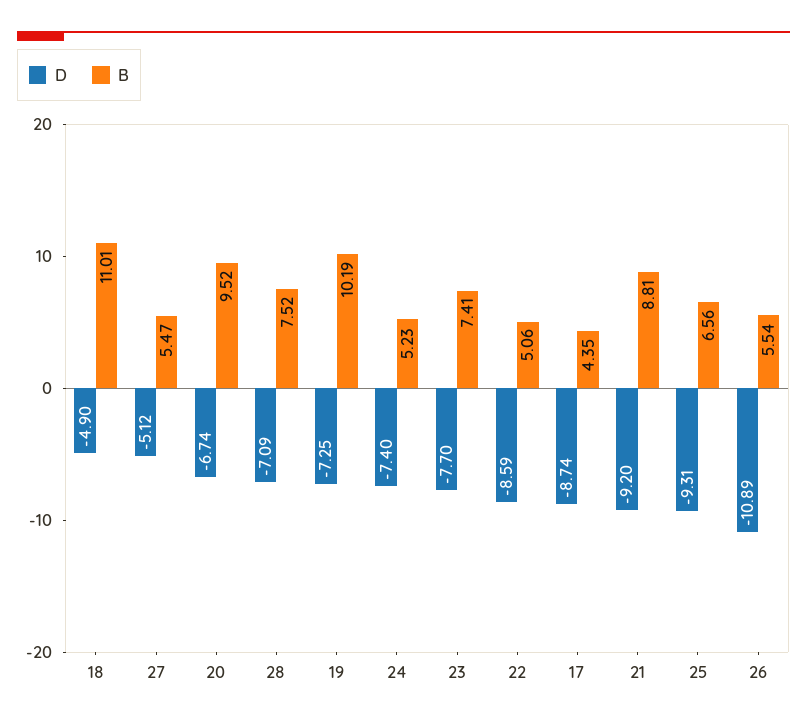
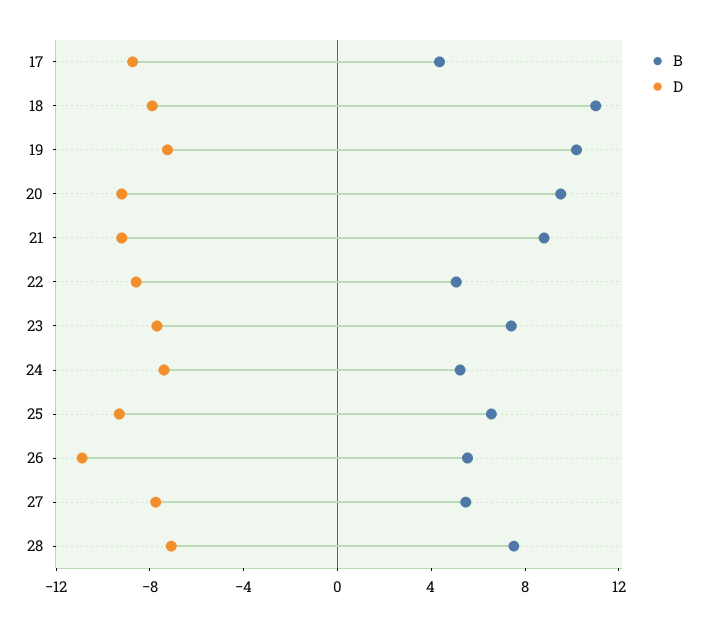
  {
    "D": {
-     "18": -4.9,
+     "18": -8,
-     "27": -5.12,
+     "27": -8,
-     "20": -6.74,
+     "20": -9,
      "28": -7.09,
      "19": -7.25,
      "24": -7.4,
      "23": -7.7,
      "22": -8.59,
      "17": -8.74,
      "21": -9.2,
      "25": -9.31,
      "26": -10.89
    },
    "B": {
      "18": 11.01,
      "27": 5.47,
      "20": 9.52,
      "28": 7.52,
      "19": 10.19,
      "24": 5.23,
      "23": 7.41,
      "22": 5.06,
      "17": 4.35,
      "21": 8.81,
      "25": 6.56,
      "26": 5.54
    }
  }

